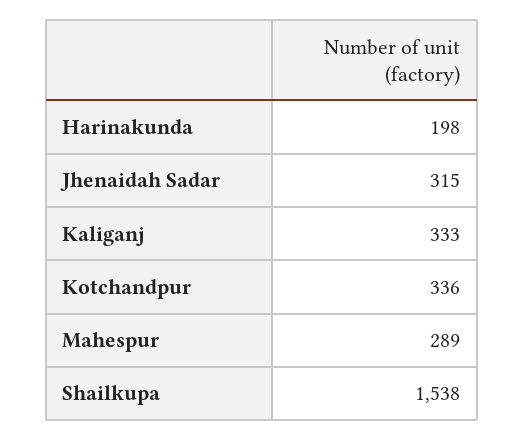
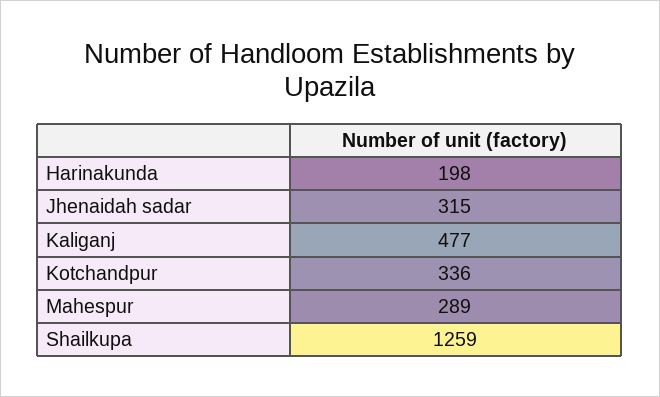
  {
    "Harinakunda": 198,
    "Jhenaidah Sadar": 315,
-   "Kaliganj": 333,
+   "Kaliganj": 477,
    "Kotchandpur": 336,
    "Mahespur": 289,
-   "Shailkupa": 1538
+   "Shailkupa": 1259
  }

